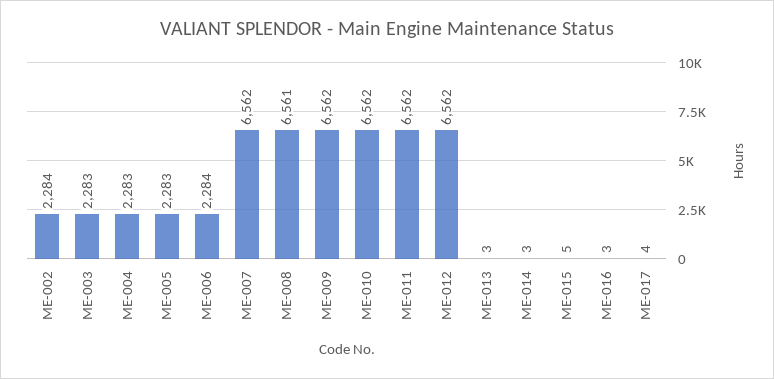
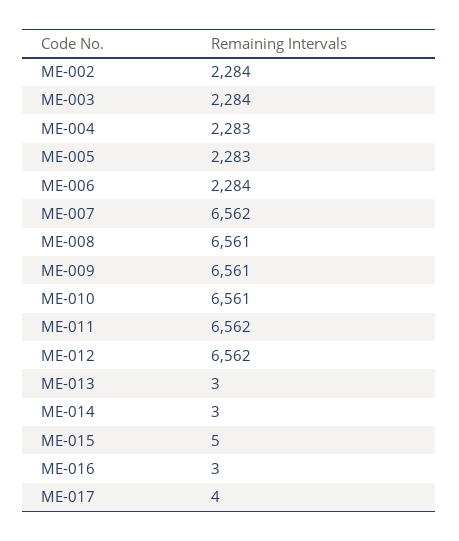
  {
    "ME-002": 2284,
-   "ME-003": 2283,
+   "ME-003": 2284,
    "ME-004": 2283,
    "ME-005": 2283,
    "ME-006": 2284,
    "ME-007": 6562,
    "ME-008": 6561,
-   "ME-009": 6562,
+   "ME-009": 6561,
-   "ME-010": 6562,
+   "ME-010": 6561,
    "ME-011": 6562,
    "ME-012": 6562,
    "ME-013": 3,
    "ME-014": 3,
    "ME-015": 5,
    "ME-016": 3,
    "ME-017": 4
  }

